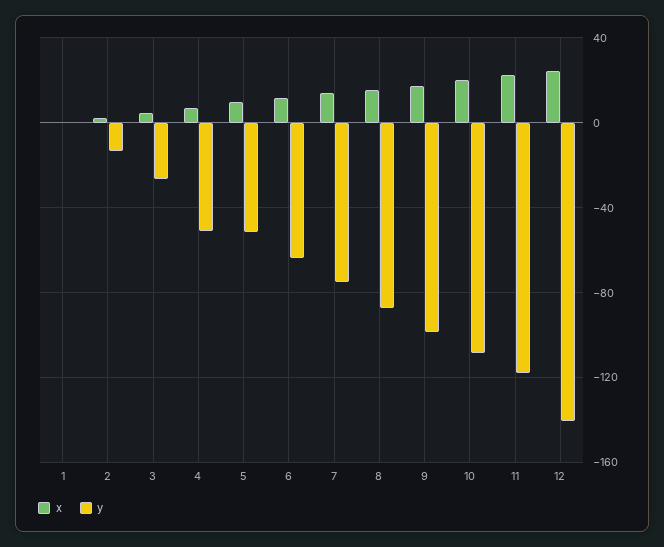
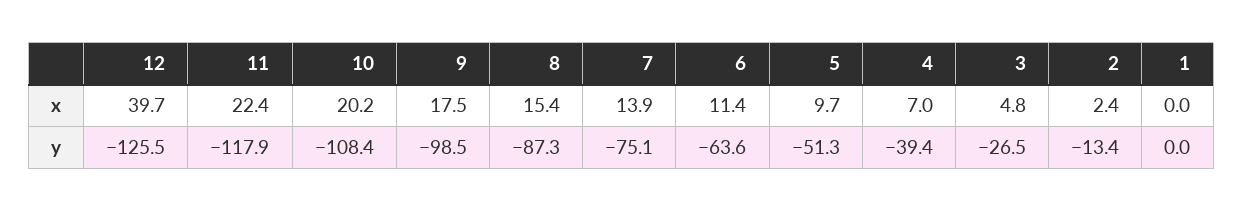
  {
    "x": {
      "1": 0,
      "2": 2.4,
      "3": 4.8,
      "4": 7,
      "5": 9.7,
      "6": 11.4,
      "7": 13.9,
      "8": 15.4,
      "9": 17.5,
      "10": 20.2,
      "11": 22.4,
-     "12": 25
+     "12": 39.7
    },
    "y": {
      "1": 0,
      "2": -13.4,
      "3": -26.5,
-     "4": -50,
+     "4": -39.4,
      "5": -51.3,
      "6": -63.6,
      "7": -75.1,
      "8": -87.3,
      "9": -98.5,
      "10": -108.4,
      "11": -117.9,
-     "12": -140
+     "12": -125.5
    }
  }

